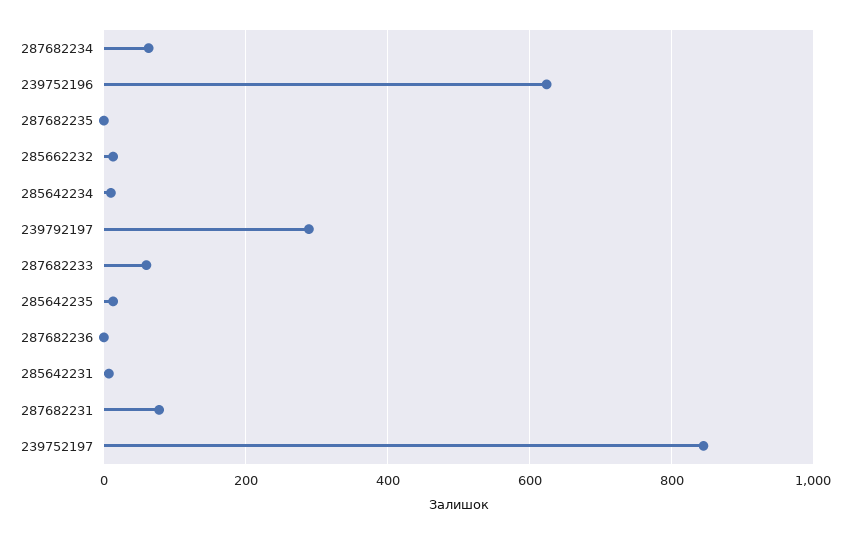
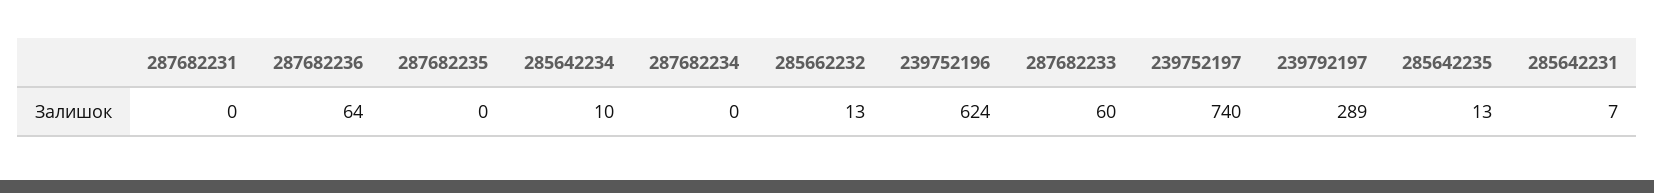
  {
-   "287682234": 60,
+   "287682234": 0,
    "239752196": 624,
    "287682235": 0,
    "285662232": 13,
    "285642234": 10,
    "239792197": 289,
    "287682233": 60,
    "285642235": 13,
-   "287682236": 0,
+   "287682236": 64,
    "285642231": 7,
-   "287682231": 80,
+   "287682231": 0,
-   "239752197": 840
+   "239752197": 740
  }

